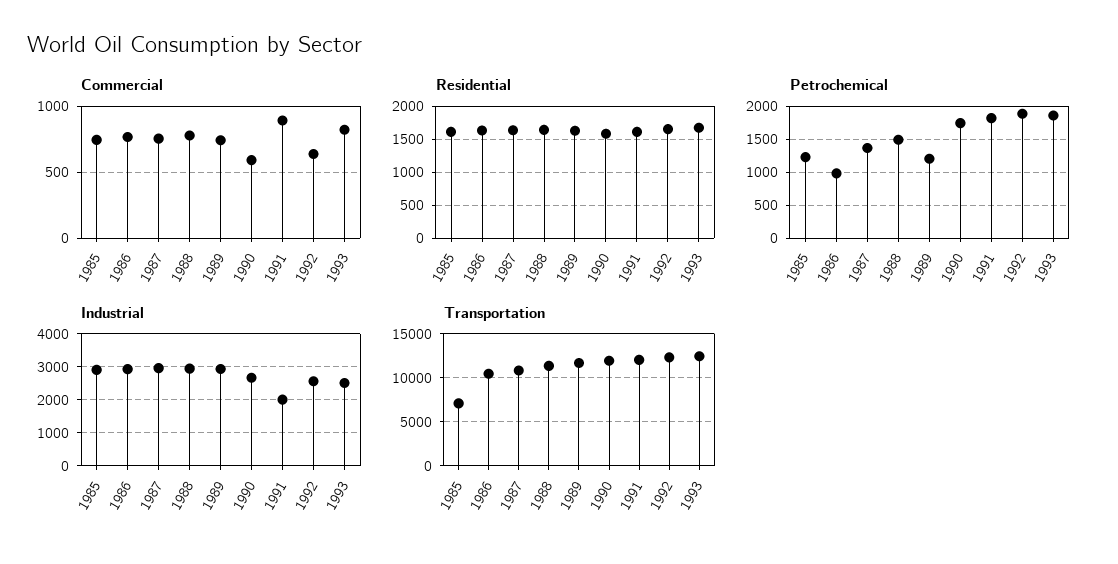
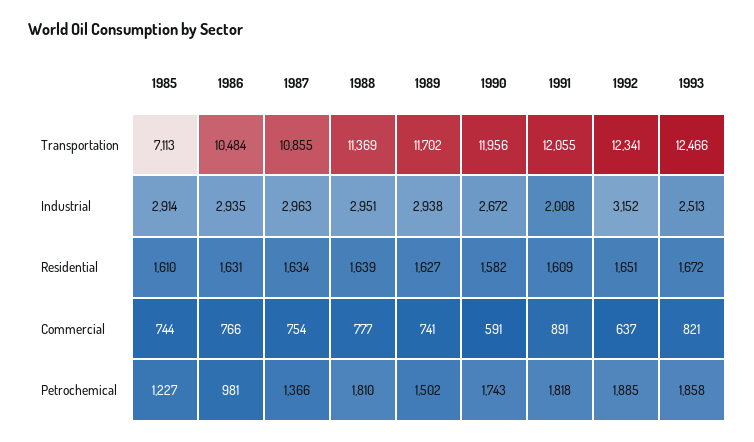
  {
    "Commercial": {
      "1985": 744,
      "1986": 766,
      "1987": 754,
      "1988": 777,
      "1989": 741,
      "1990": 591,
      "1991": 891,
      "1992": 637,
      "1993": 821
    },
    "Residential": {
      "1985": 1610,
      "1986": 1631,
      "1987": 1634,
      "1988": 1639,
      "1989": 1627,
      "1990": 1582,
      "1991": 1609,
      "1992": 1651,
      "1993": 1672
    },
    "Petrochemical": {
      "1985": 1227,
      "1986": 981,
      "1987": 1366,
-     "1988": 1500,
+     "1988": 1810,
-     "1989": 1200,
+     "1989": 1502,
      "1990": 1743,
      "1991": 1818,
      "1992": 1885,
      "1993": 1858
    },
    "Industrial": {
      "1985": 2914,
      "1986": 2935,
      "1987": 2963,
      "1988": 2951,
      "1989": 2938,
      "1990": 2672,
      "1991": 2008,
-     "1992": 2600,
+     "1992": 3152,
      "1993": 2513
    },
    "Transportation": {
      "1985": 7113,
      "1986": 10484,
      "1987": 10855,
      "1988": 11369,
      "1989": 11702,
      "1990": 11956,
      "1991": 12055,
      "1992": 12341,
      "1993": 12466
    }
  }

